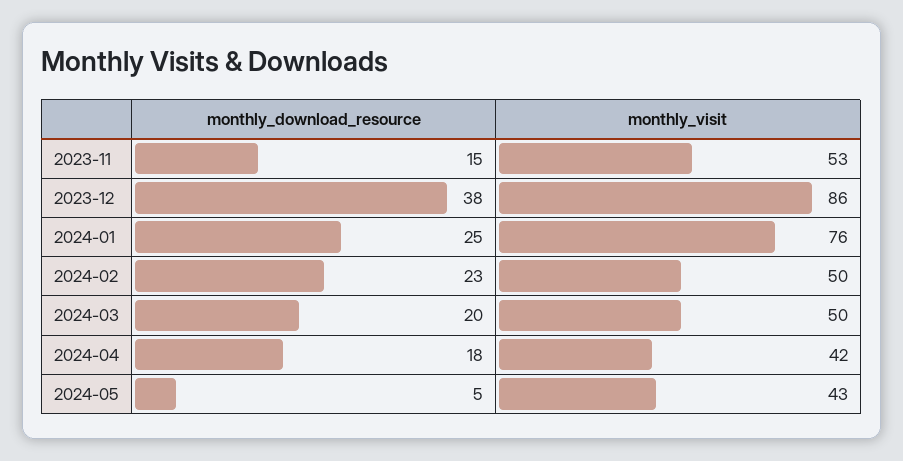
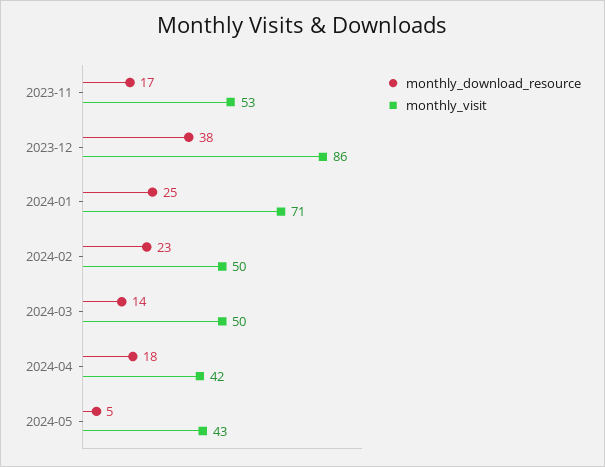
  {
    "monthly_download_resource": {
-     "2023-11": 15,
+     "2023-11": 17,
      "2023-12": 38,
      "2024-01": 25,
      "2024-02": 23,
-     "2024-03": 20,
+     "2024-03": 14,
      "2024-04": 18,
      "2024-05": 5
    },
    "monthly_visit": {
      "2023-11": 53,
      "2023-12": 86,
-     "2024-01": 76,
+     "2024-01": 71,
      "2024-02": 50,
      "2024-03": 50,
      "2024-04": 42,
      "2024-05": 43
    }
  }

